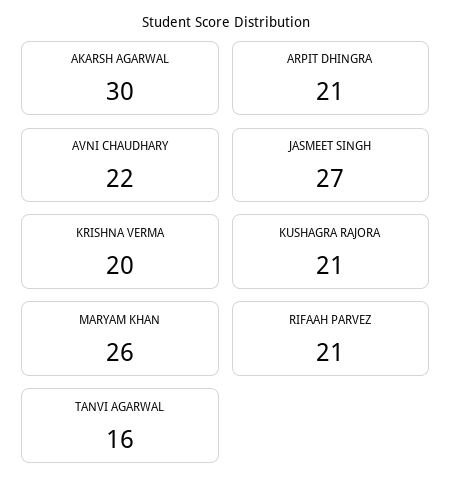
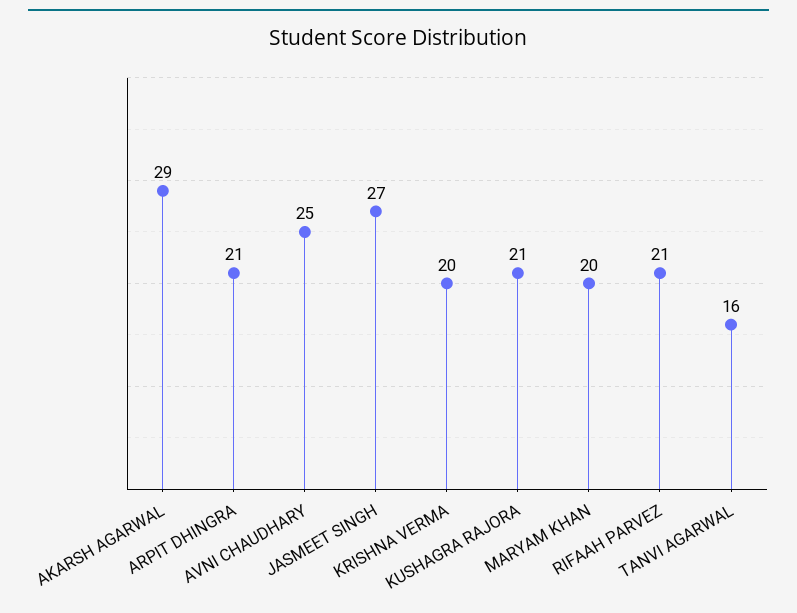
  {
-   "AKARSH AGARWAL": 30,
+   "AKARSH AGARWAL": 29,
    "ARPIT DHINGRA": 21,
-   "AVNI CHAUDHARY": 22,
+   "AVNI CHAUDHARY": 25,
    "JASMEET SINGH": 27,
    "KRISHNA VERMA": 20,
    "KUSHAGRA RAJORA": 21,
-   "MARYAM KHAN": 26,
+   "MARYAM KHAN": 20,
    "RIFAAH PARVEZ": 21,
    "TANVI AGARWAL": 16
  }

